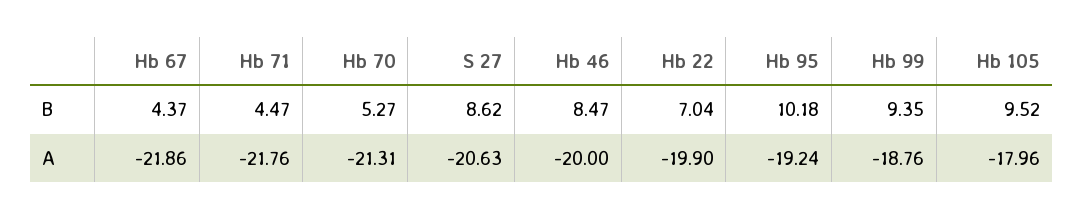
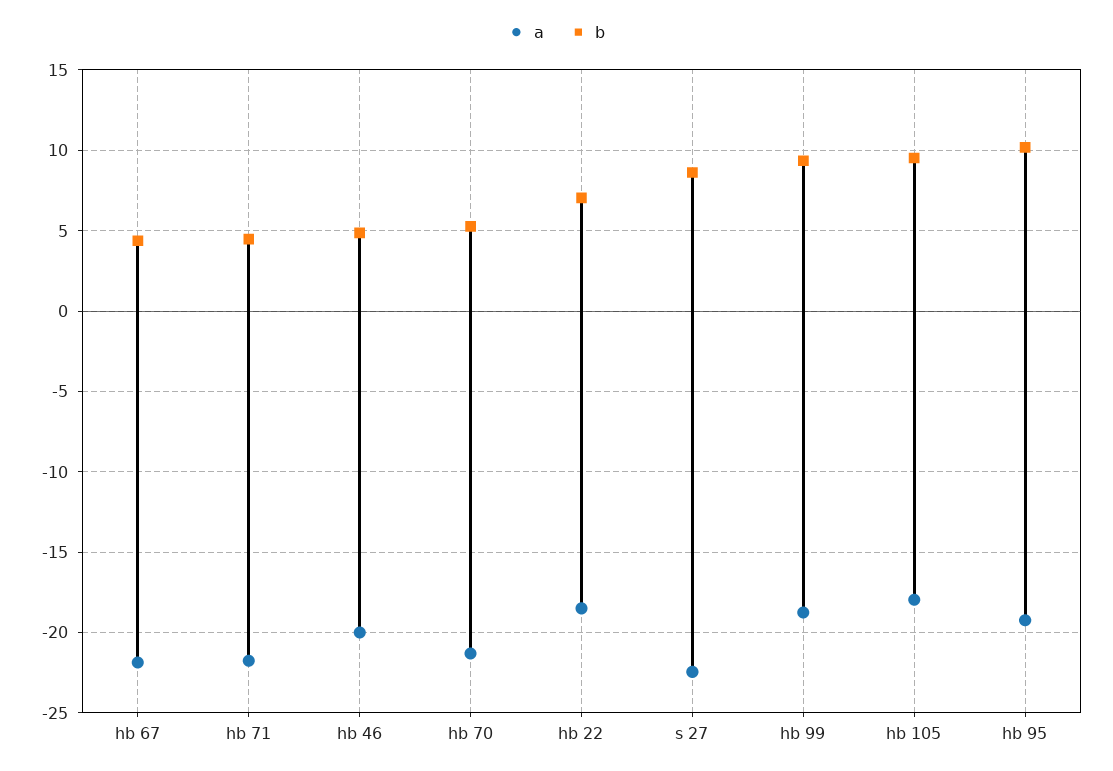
  {
    "B": {
      "Hb 67": 4.37,
      "Hb 71": 4.47,
      "Hb 70": 5.27,
      "S 27": 8.62,
-     "Hb 46": 8.47,
+     "Hb 46": 5,
      "Hb 22": 7.04,
      "Hb 95": 10.18,
      "Hb 99": 9.35,
      "Hb 105": 9.52
    },
    "A": {
      "Hb 67": -21.86,
      "Hb 71": -21.76,
      "Hb 70": -21.31,
-     "S 27": -20.63,
+     "S 27": -22.5,
      "Hb 46": -20,
-     "Hb 22": -19.9,
+     "Hb 22": -18.5,
      "Hb 95": -19.24,
      "Hb 99": -18.76,
      "Hb 105": -17.96
    }
  }

